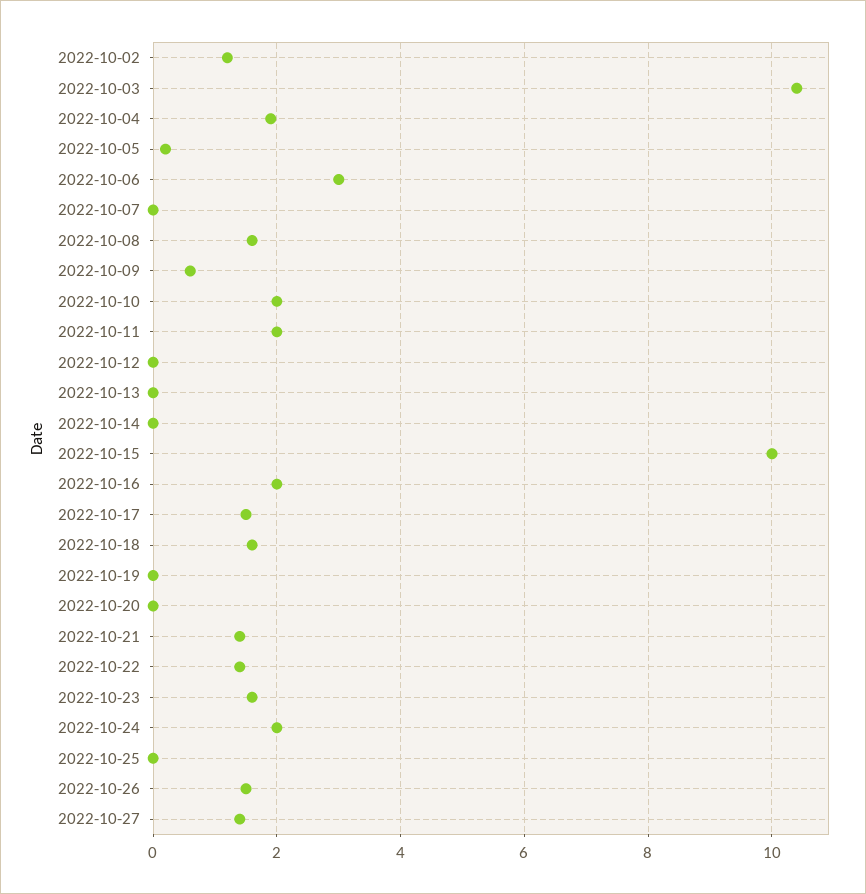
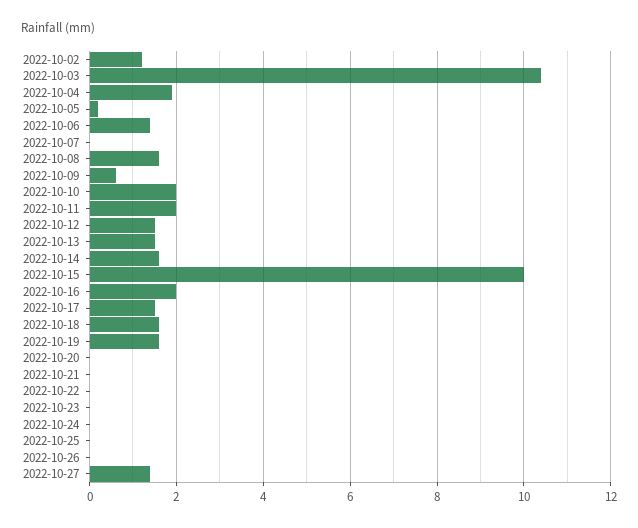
  {
    "2022-10-02": 1,
    "2022-10-03": 10.5,
    "2022-10-04": 2,
    "2022-10-05": 0,
-   "2022-10-06": 3,
+   "2022-10-06": 1.5,
    "2022-10-07": 0,
    "2022-10-08": 1.5,
    "2022-10-09": 0.5,
    "2022-10-10": 2,
    "2022-10-11": 2,
-   "2022-10-12": 0,
+   "2022-10-12": 1.5,
-   "2022-10-13": 0,
+   "2022-10-13": 1.5,
-   "2022-10-14": 0,
+   "2022-10-14": 1.5,
    "2022-10-15": 10,
    "2022-10-16": 2,
    "2022-10-17": 1.5,
    "2022-10-18": 1.5,
-   "2022-10-19": 0,
+   "2022-10-19": 1.5,
    "2022-10-20": 0,
-   "2022-10-21": 1.5,
+   "2022-10-21": 0,
-   "2022-10-22": 1.5,
+   "2022-10-22": 0,
-   "2022-10-23": 1.5,
+   "2022-10-23": 0,
-   "2022-10-24": 2,
+   "2022-10-24": 0,
    "2022-10-25": 0,
-   "2022-10-26": 1.5,
+   "2022-10-26": 0,
    "2022-10-27": 1.5
  }

